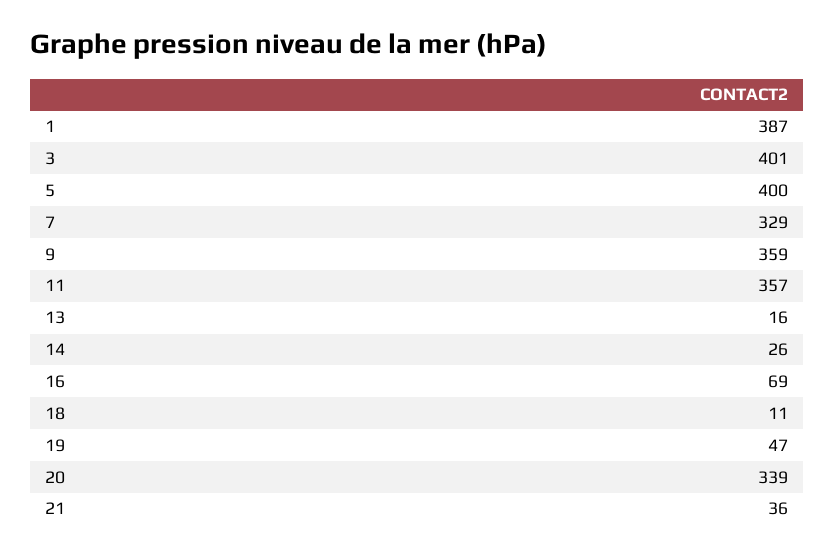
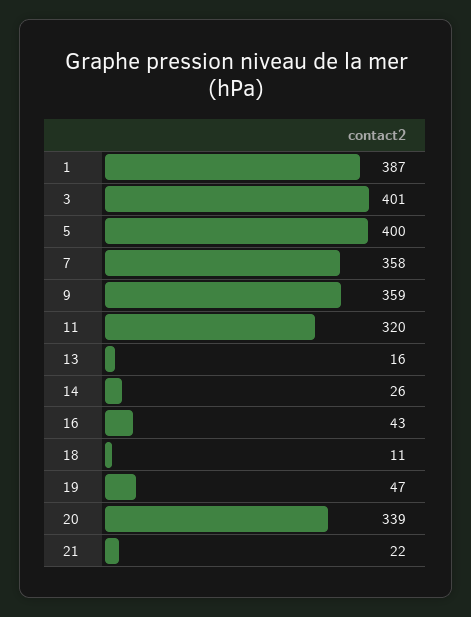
  {
    "1": 387,
    "3": 401,
    "5": 400,
-   "7": 329,
+   "7": 358,
    "9": 359,
-   "11": 357,
+   "11": 320,
    "13": 16,
    "14": 26,
-   "16": 69,
+   "16": 43,
    "18": 11,
    "19": 47,
    "20": 339,
-   "21": 36
+   "21": 22
  }

